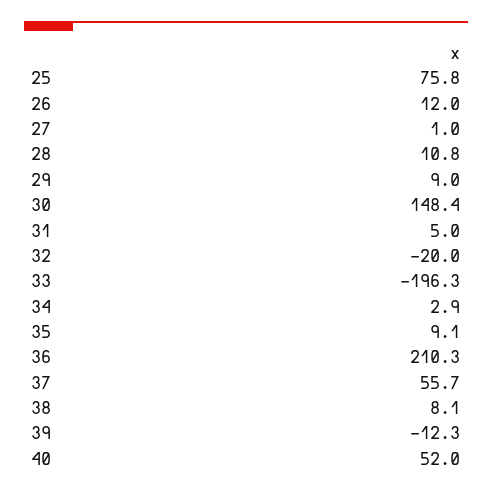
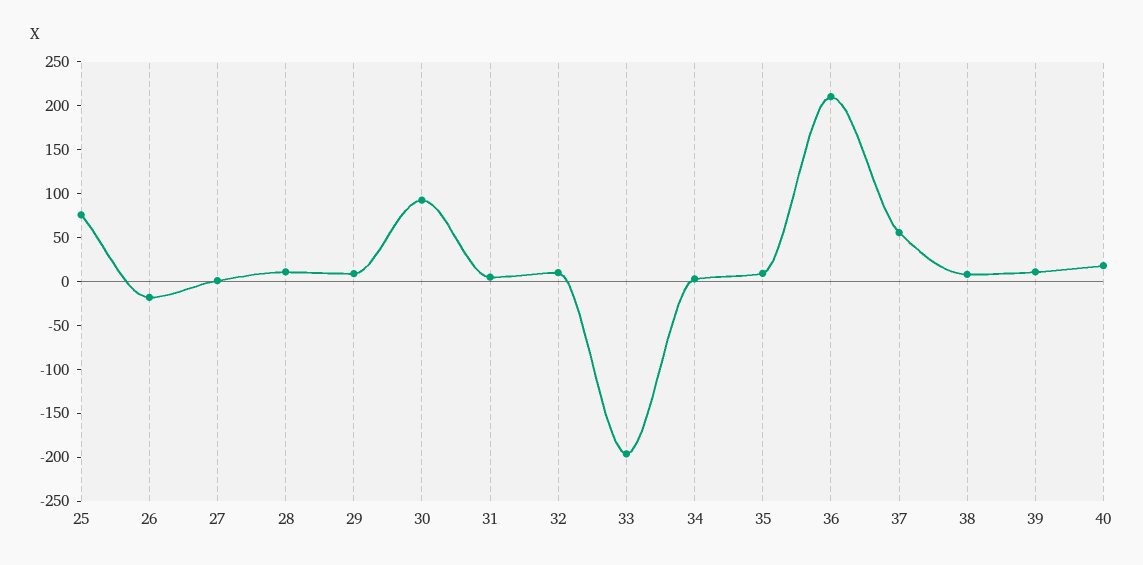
  {
    "25": 75.8,
-   "26": 12,
+   "26": -20,
    "27": 1,
    "28": 10.8,
    "29": 9,
-   "30": 148.4,
+   "30": 90,
    "31": 5,
-   "32": -20,
+   "32": 10,
    "33": -196.3,
    "34": 2.9,
    "35": 9.1,
    "36": 210.3,
    "37": 55.7,
    "38": 8.1,
-   "39": -12.3,
+   "39": 10,
-   "40": 52
+   "40": 20
  }

